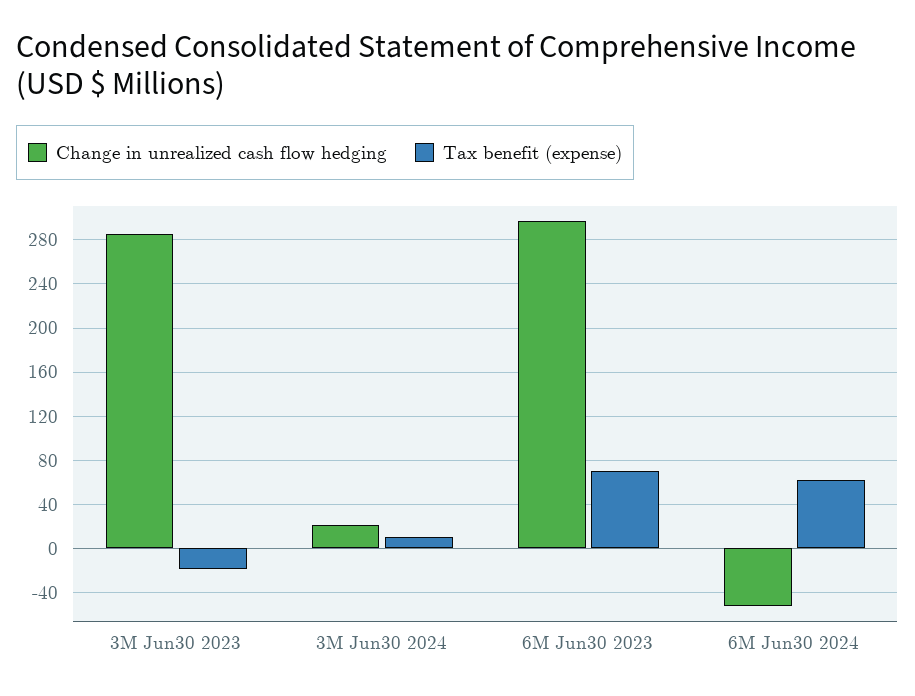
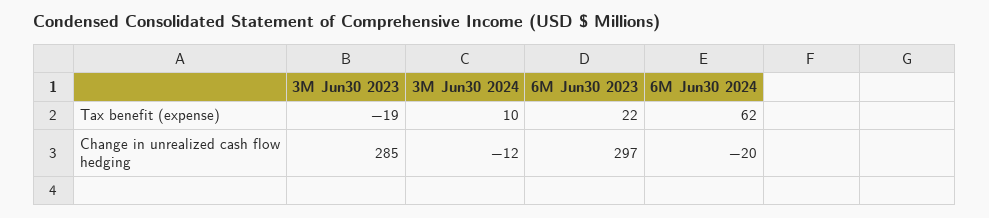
  {
    "Change in unrealized cash flow hedging": {
      "3M Jun30 2023": 285,
-     "3M Jun30 2024": 20,
+     "3M Jun30 2024": -12,
      "6M Jun30 2023": 297,
-     "6M Jun30 2024": -50
+     "6M Jun30 2024": -20
    },
    "Tax benefit (expense)": {
      "3M Jun30 2023": -19,
      "3M Jun30 2024": 10,
-     "6M Jun30 2023": 70,
+     "6M Jun30 2023": 22,
      "6M Jun30 2024": 62
    }
  }

